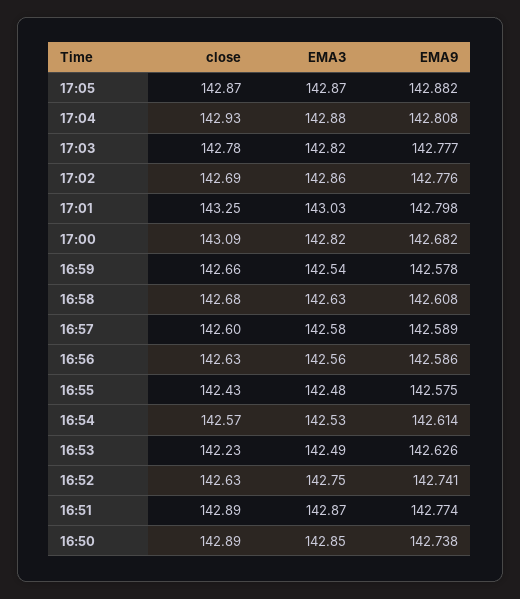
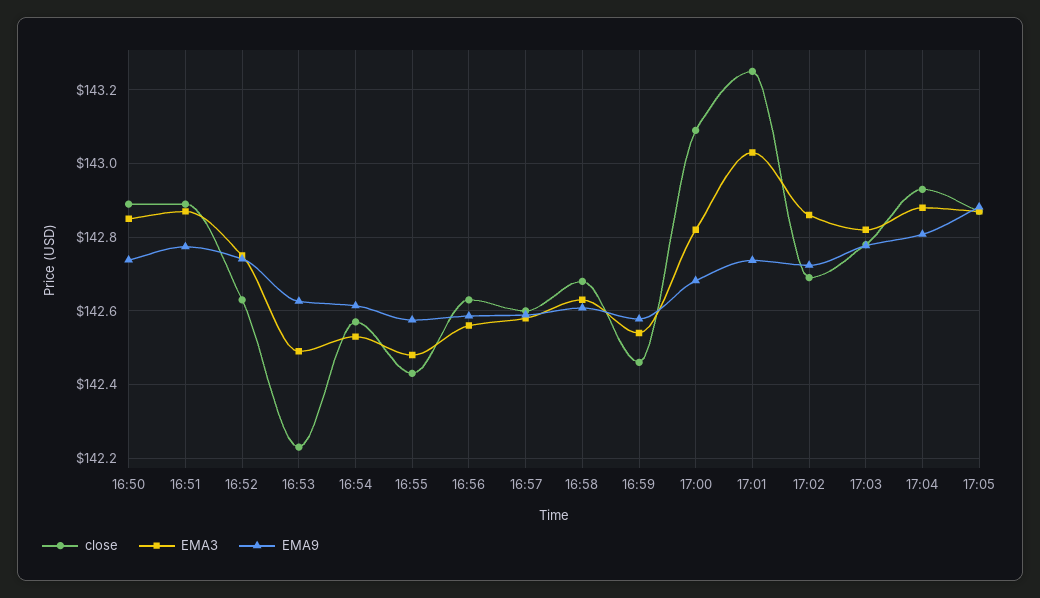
  {
    "close": {
      "17:05": 142.87,
      "17:04": 142.93,
      "17:03": 142.78,
      "17:02": 142.69,
      "17:01": 143.25,
      "17:00": 143.09,
-     "16:59": 142.66,
+     "16:59": 142.46,
      "16:58": 142.68,
      "16:57": 142.6,
      "16:56": 142.63,
      "16:55": 142.43,
      "16:54": 142.57,
      "16:53": 142.23,
      "16:52": 142.63,
      "16:51": 142.89,
      "16:50": 142.89
    },
    "EMA3": {
      "17:05": 142.87,
      "17:04": 142.88,
      "17:03": 142.82,
      "17:02": 142.86,
      "17:01": 143.03,
      "17:00": 142.82,
      "16:59": 142.54,
      "16:58": 142.63,
      "16:57": 142.58,
      "16:56": 142.56,
      "16:55": 142.48,
      "16:54": 142.53,
      "16:53": 142.49,
      "16:52": 142.75,
      "16:51": 142.87,
      "16:50": 142.85
    },
    "EMA9": {
      "17:05": 142.882,
      "17:04": 142.808,
      "17:03": 142.777,
-     "17:02": 142.776,
+     "17:02": 142.72,
-     "17:01": 142.798,
+     "17:01": 142.74,
      "17:00": 142.682,
      "16:59": 142.578,
      "16:58": 142.608,
      "16:57": 142.589,
      "16:56": 142.586,
      "16:55": 142.575,
      "16:54": 142.614,
      "16:53": 142.626,
      "16:52": 142.741,
      "16:51": 142.774,
      "16:50": 142.738
    }
  }

